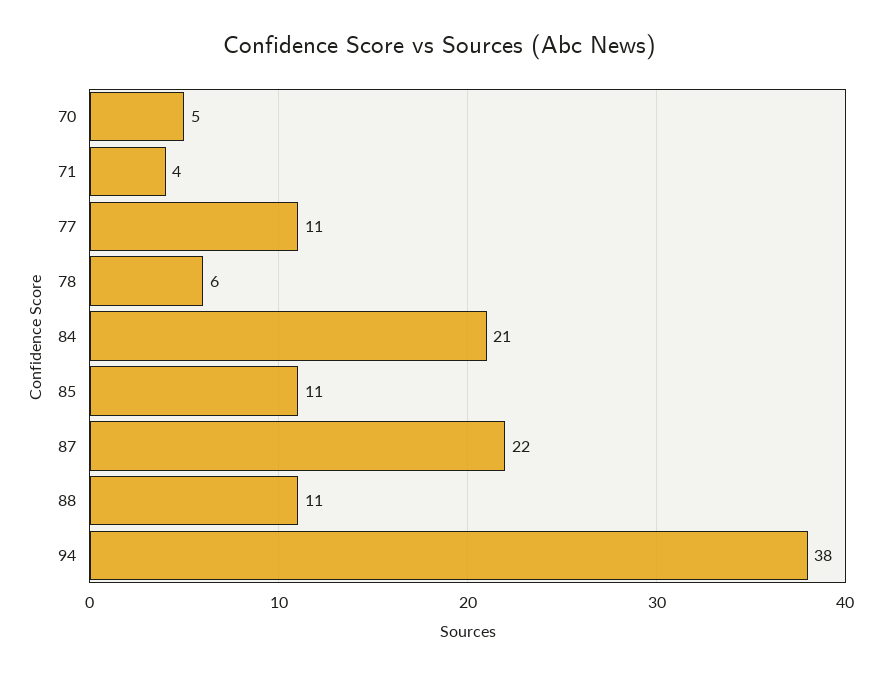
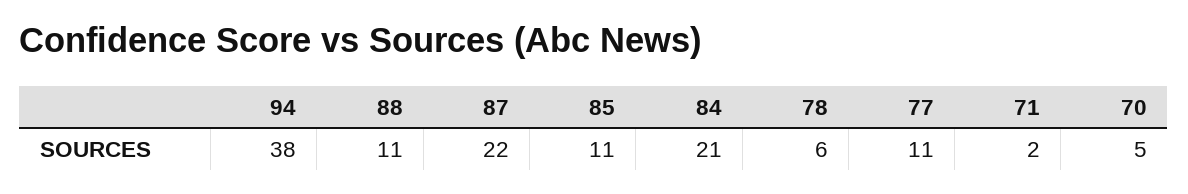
  {
    "70": 5,
-   "71": 4,
+   "71": 2,
    "77": 11,
    "78": 6,
    "84": 21,
    "85": 11,
    "87": 22,
    "88": 11,
    "94": 38
  }

